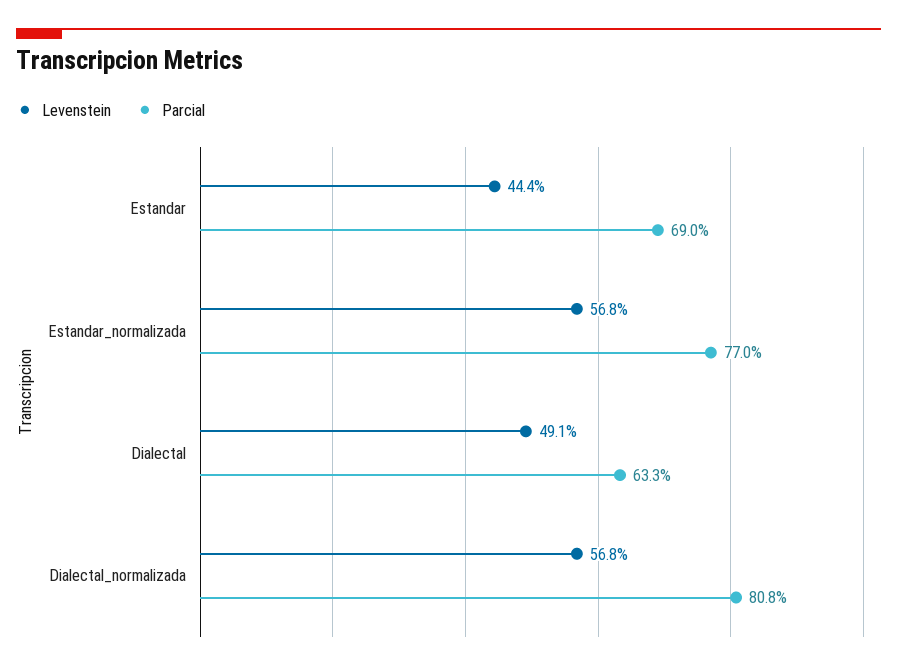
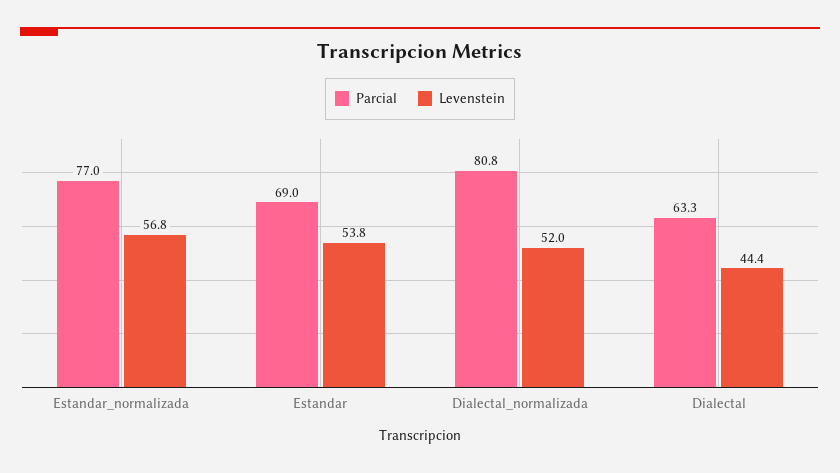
  {
    "Levenstein": {
-     "Estandar": 44.4,
+     "Estandar": 53.8,
      "Estandar_normalizada": 56.8,
-     "Dialectal": 49.1,
+     "Dialectal": 44.4,
-     "Dialectal_normalizada": 56.8
+     "Dialectal_normalizada": 52
    },
    "Parcial": {
      "Estandar": 69,
      "Estandar_normalizada": 77,
      "Dialectal": 63.3,
      "Dialectal_normalizada": 80.8
    }
  }

